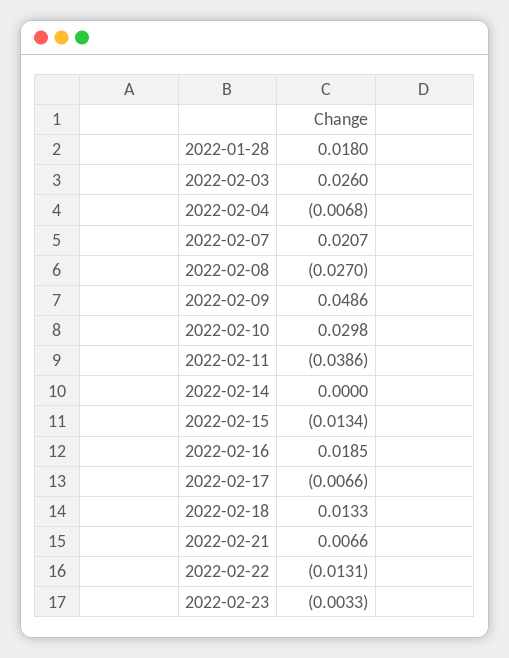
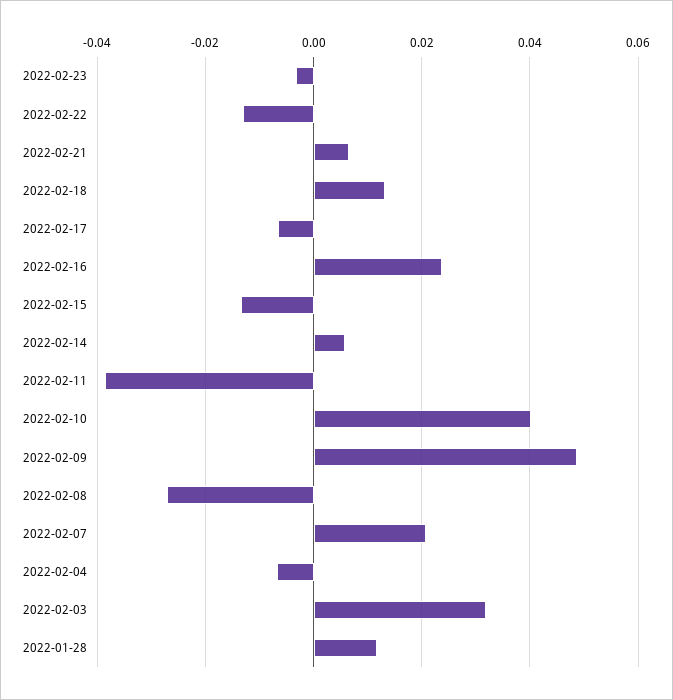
  {
-   "2022-01-28": 0.018,
+   "2022-01-28": 0.012,
-   "2022-02-03": 0.026,
+   "2022-02-03": 0.032,
    "2022-02-04": -0.0068,
    "2022-02-07": 0.0207,
    "2022-02-08": -0.027,
    "2022-02-09": 0.0486,
-   "2022-02-10": 0.0298,
+   "2022-02-10": 0.04,
    "2022-02-11": -0.0386,
-   "2022-02-14": 0,
+   "2022-02-14": 0.006,
    "2022-02-15": -0.0134,
-   "2022-02-16": 0.0185,
+   "2022-02-16": 0.024,
    "2022-02-17": -0.0066,
    "2022-02-18": 0.0133,
    "2022-02-21": 0.0066,
    "2022-02-22": -0.0131,
    "2022-02-23": -0.0033
  }

